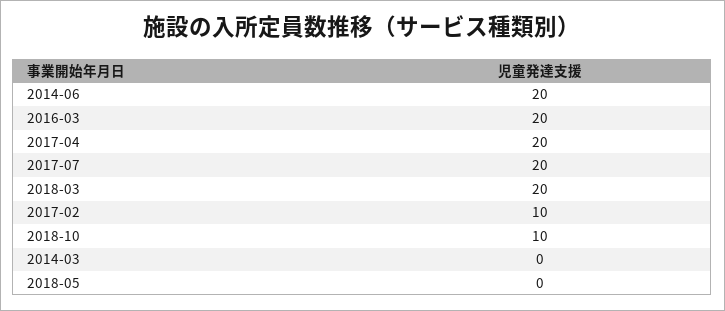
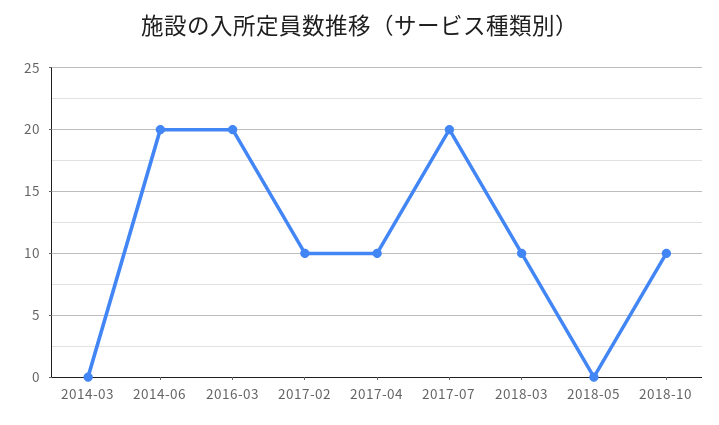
  {
    "2014-06": 20,
    "2016-03": 20,
-   "2017-04": 20,
+   "2017-04": 10,
    "2017-07": 20,
-   "2018-03": 20,
+   "2018-03": 10,
    "2017-02": 10,
    "2018-10": 10,
    "2014-03": 0,
    "2018-05": 0
  }

